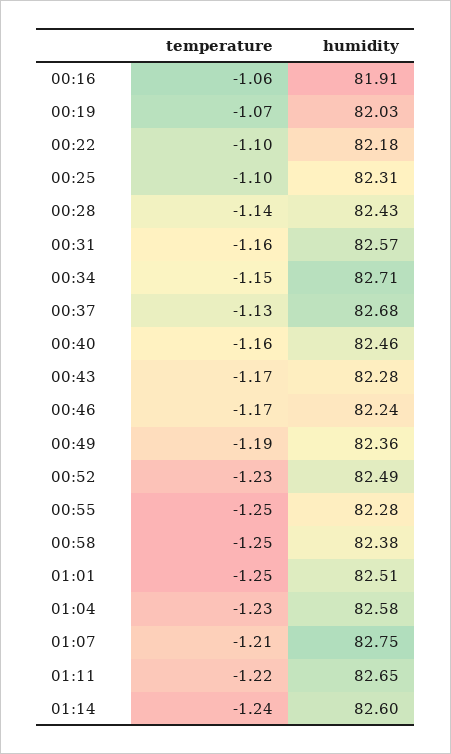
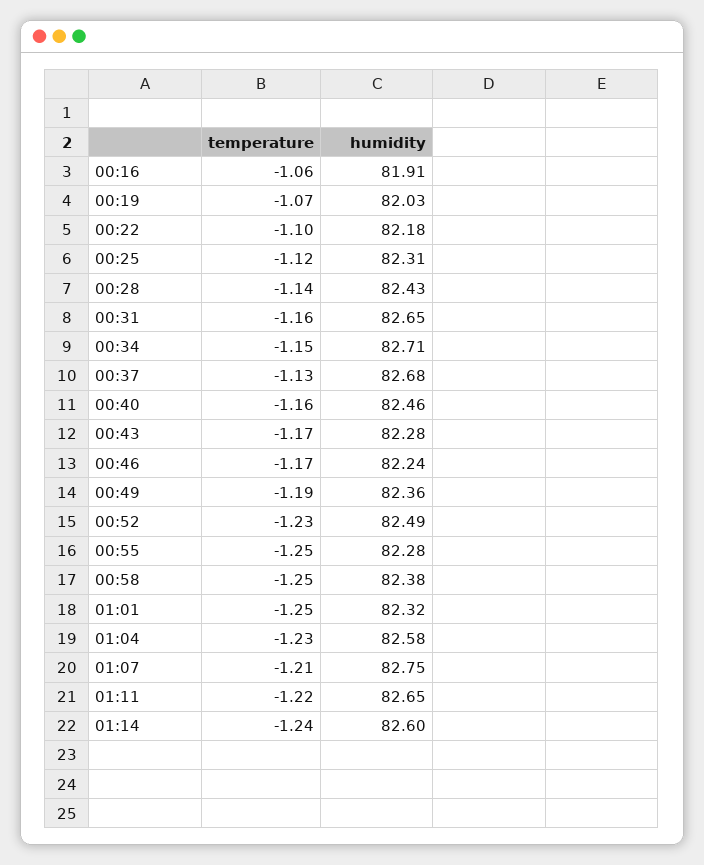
  {
    "temperature": {
      "00:16": -1.06,
      "00:19": -1.07,
      "00:22": -1.1,
-     "00:25": -1.1,
+     "00:25": -1.12,
      "00:28": -1.14,
      "00:31": -1.16,
      "00:34": -1.15,
      "00:37": -1.13,
      "00:40": -1.16,
      "00:43": -1.17,
      "00:46": -1.17,
      "00:49": -1.19,
      "00:52": -1.23,
      "00:55": -1.25,
      "00:58": -1.25,
      "01:01": -1.25,
      "01:04": -1.23,
      "01:07": -1.21,
      "01:11": -1.22,
      "01:14": -1.24
    },
    "humidity": {
      "00:16": 81.91,
      "00:19": 82.03,
      "00:22": 82.18,
      "00:25": 82.31,
      "00:28": 82.43,
-     "00:31": 82.57,
+     "00:31": 82.65,
      "00:34": 82.71,
      "00:37": 82.68,
      "00:40": 82.46,
      "00:43": 82.28,
      "00:46": 82.24,
      "00:49": 82.36,
      "00:52": 82.49,
      "00:55": 82.28,
      "00:58": 82.38,
-     "01:01": 82.51,
+     "01:01": 82.32,
      "01:04": 82.58,
      "01:07": 82.75,
      "01:11": 82.65,
      "01:14": 82.6
    }
  }

